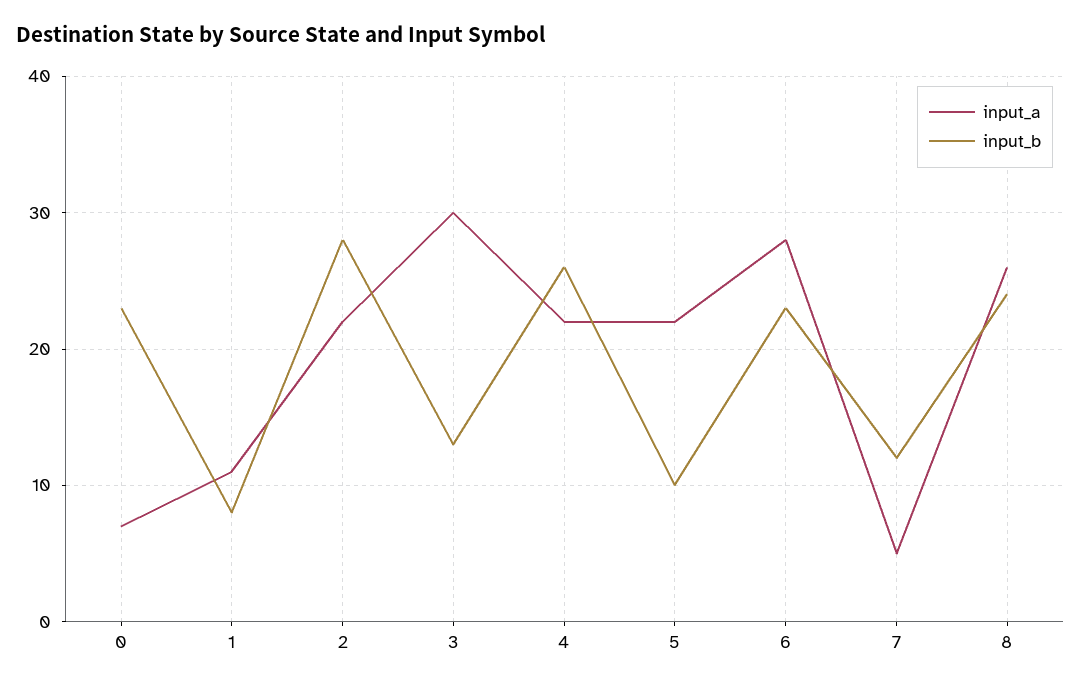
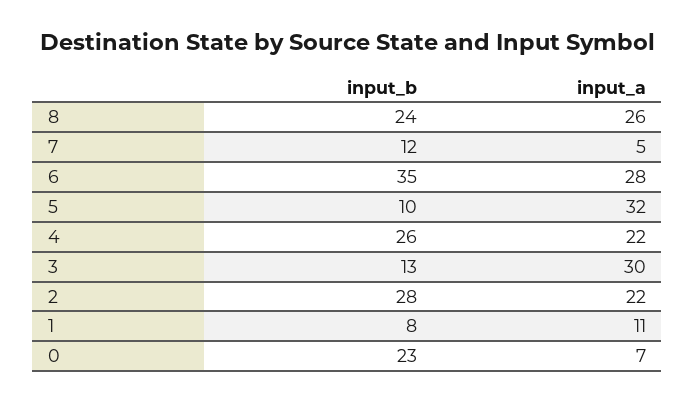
  {
    "input_a": {
      "0": 7,
      "1": 11,
      "2": 22,
      "3": 30,
      "4": 22,
-     "5": 22,
+     "5": 32,
      "6": 28,
      "7": 5,
      "8": 26
    },
    "input_b": {
      "0": 23,
      "1": 8,
      "2": 28,
      "3": 13,
      "4": 26,
      "5": 10,
-     "6": 23,
+     "6": 35,
      "7": 12,
      "8": 24
    }
  }

